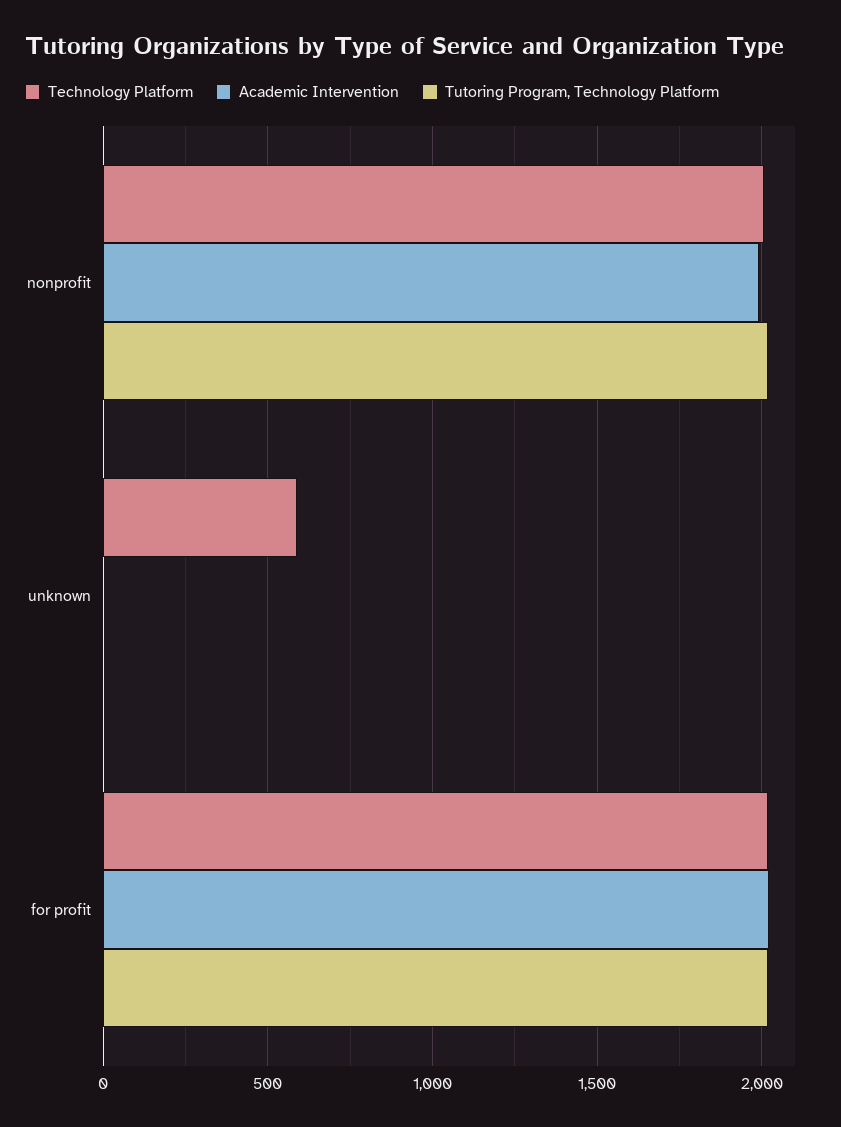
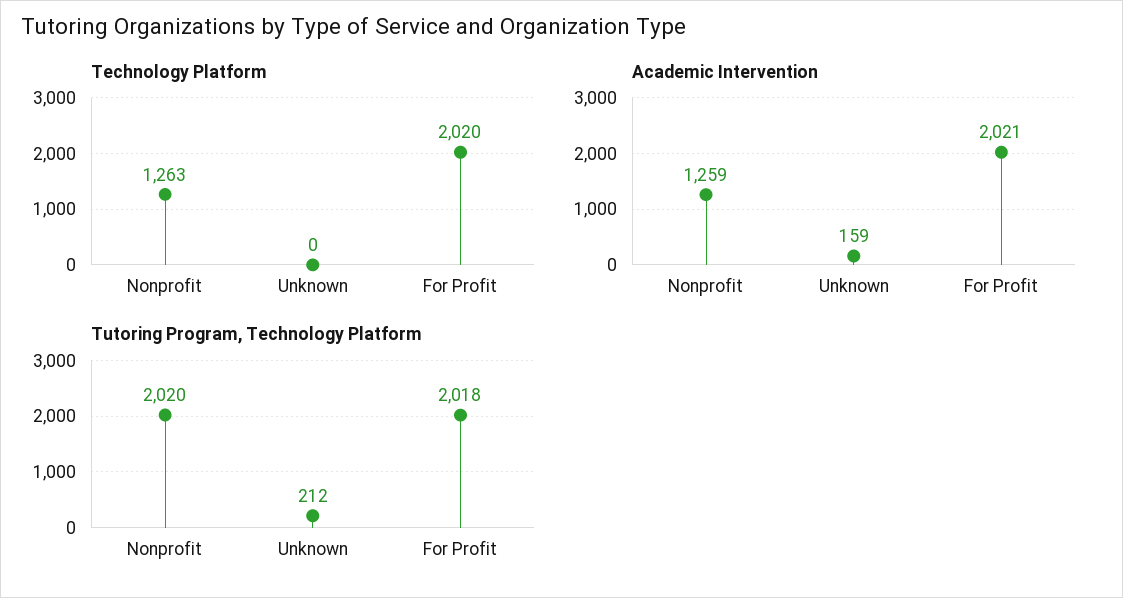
  {
    "Technology Platform": {
-     "nonprofit": 2000,
+     "nonprofit": 1263,
-     "unknown": 600,
+     "unknown": 0,
      "for profit": 2020
    },
    "Academic Intervention": {
-     "nonprofit": 2000,
+     "nonprofit": 1259,
-     "unknown": 0,
+     "unknown": 159,
      "for profit": 2021
    },
    "Tutoring Program, Technology Platform": {
      "nonprofit": 2020,
-     "unknown": 0,
+     "unknown": 212,
      "for profit": 2018
    }
  }

